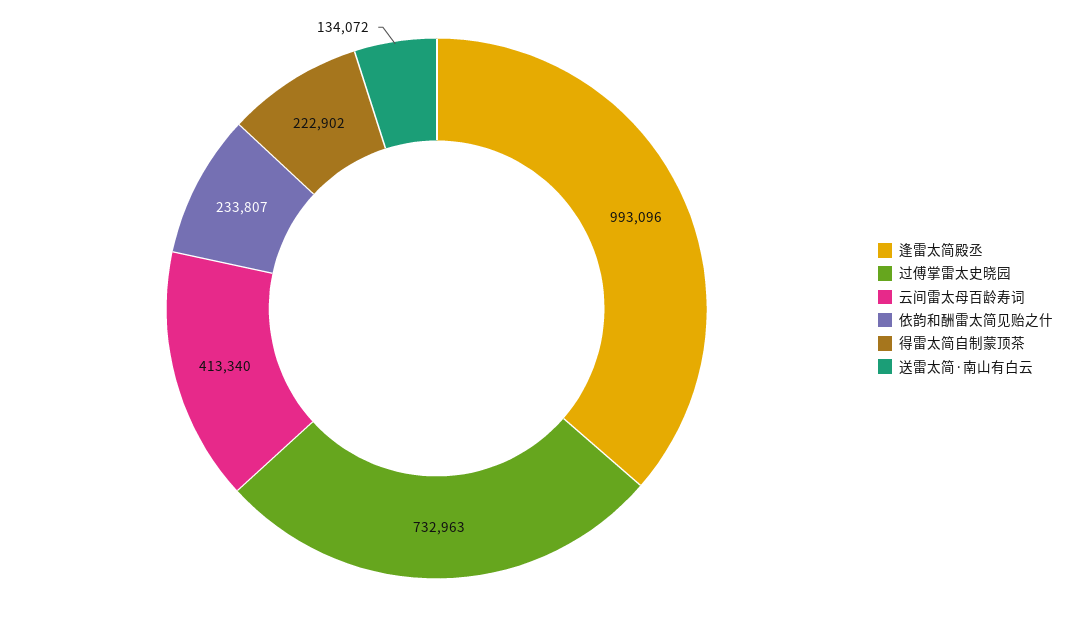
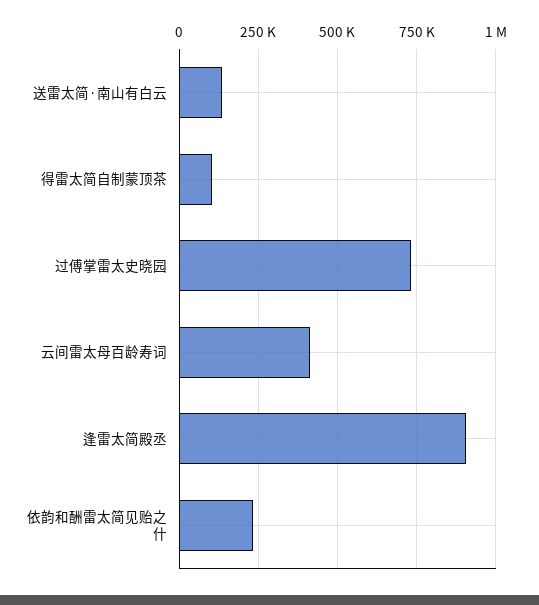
  {
-   "逢雷太简殿丞": 993096,
+   "逢雷太简殿丞": 900000,
    "过傅掌雷太史晓园": 732963,
    "云间雷太母百龄寿词": 413340,
    "依韵和酬雷太简见贻之什": 233807,
-   "得雷太简自制蒙顶茶": 222902,
+   "得雷太简自制蒙顶茶": 100000,
    "送雷太简·南山有白云": 134072
  }

